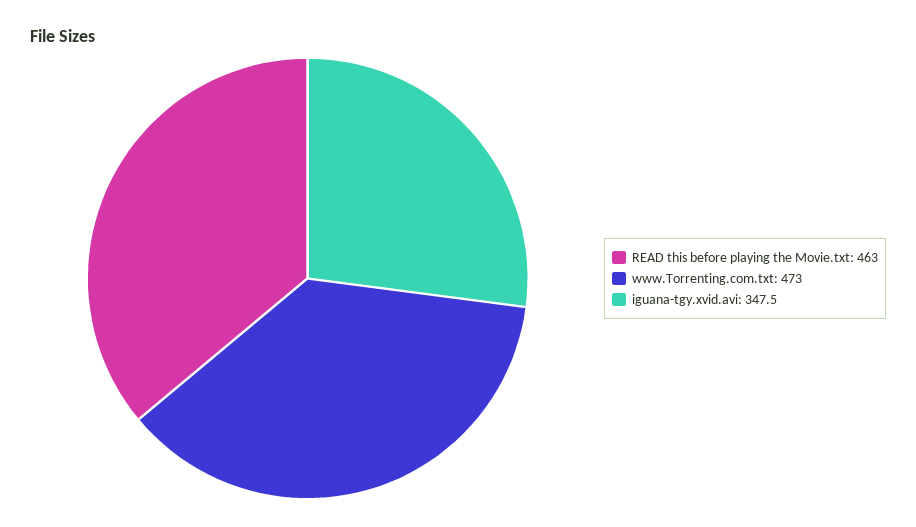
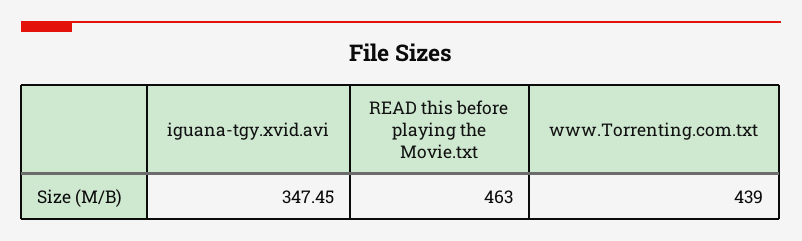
  {
    "READ this before playing the Movie.txt": 463,
-   "www.Torrenting.com.txt": 473,
+   "www.Torrenting.com.txt": 439,
    "iguana-tgy.xvid.avi": 347.45
  }

